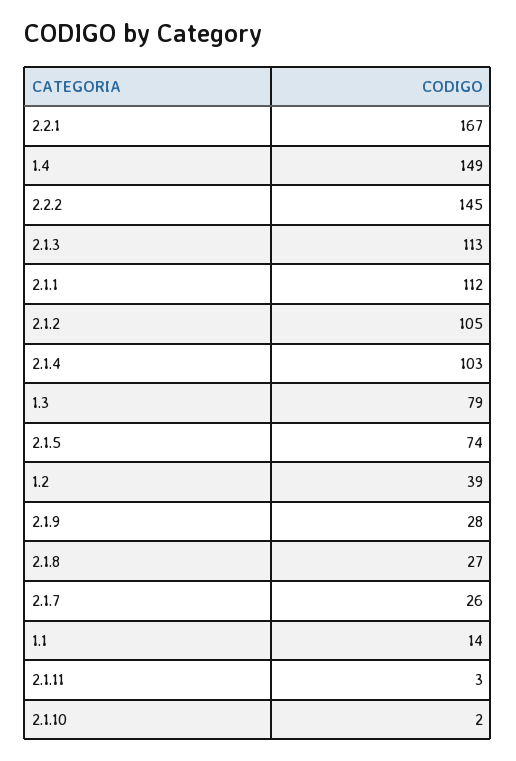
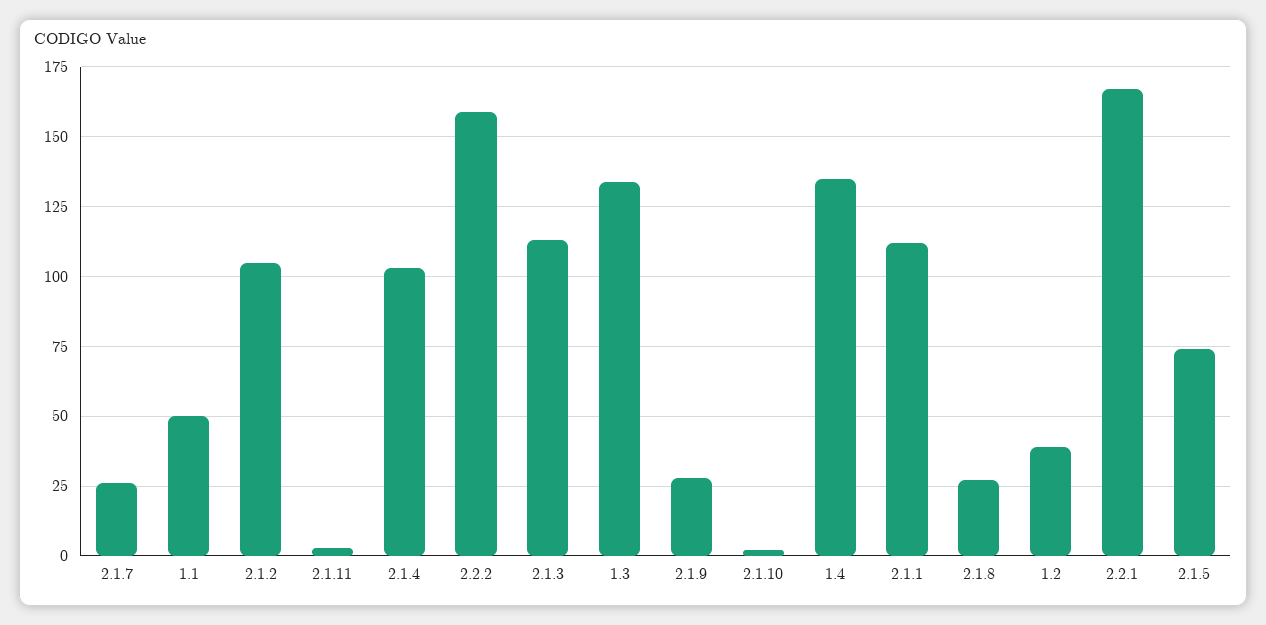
  {
    "2.2.1": 167,
-   "1.4": 149,
+   "1.4": 135,
-   "2.2.2": 145,
+   "2.2.2": 160,
    "2.1.3": 113,
    "2.1.1": 112,
    "2.1.2": 105,
    "2.1.4": 103,
-   "1.3": 79,
+   "1.3": 135,
    "2.1.5": 74,
    "1.2": 39,
    "2.1.9": 28,
    "2.1.8": 27,
    "2.1.7": 26,
-   "1.1": 14,
+   "1.1": 50,
    "2.1.11": 3,
    "2.1.10": 2
  }

